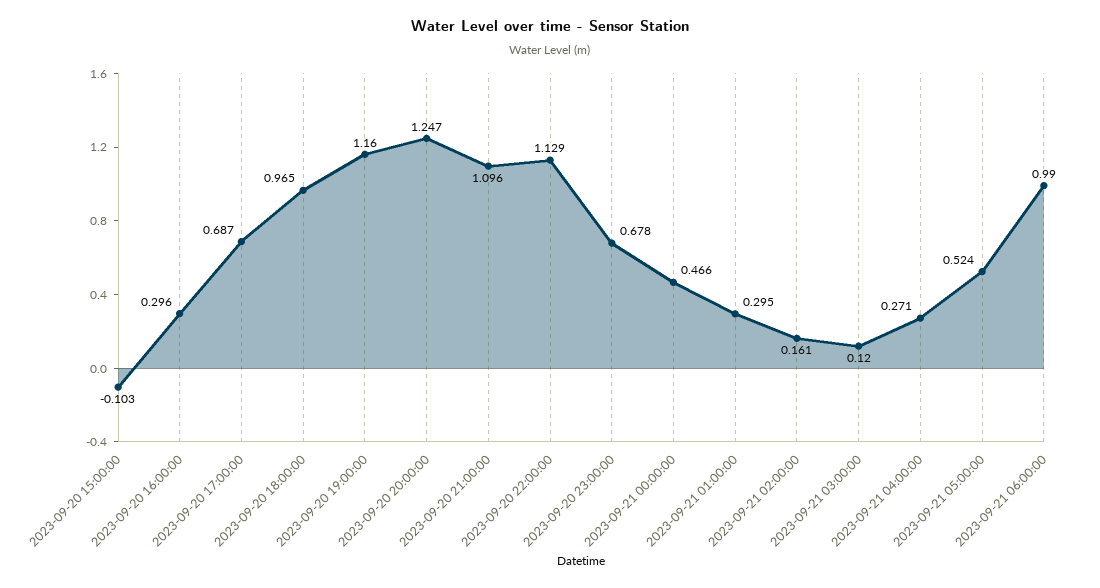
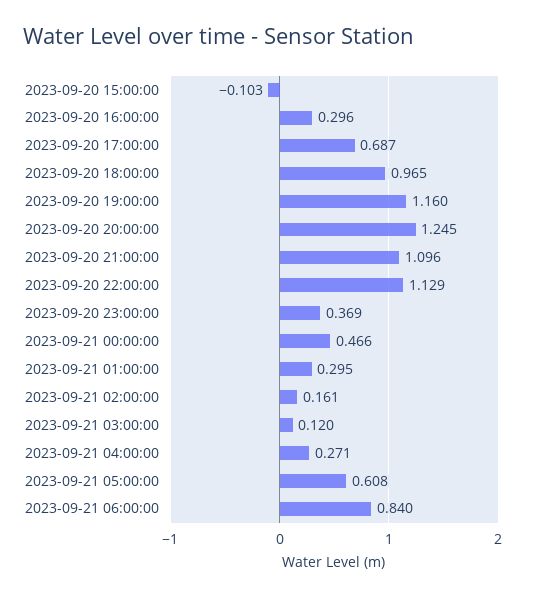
  {
    "2023-09-20 15:00:00": -0.103,
    "2023-09-20 16:00:00": 0.296,
    "2023-09-20 17:00:00": 0.687,
    "2023-09-20 18:00:00": 0.965,
    "2023-09-20 19:00:00": 1.16,
-   "2023-09-20 20:00:00": 1.247,
+   "2023-09-20 20:00:00": 1.245,
    "2023-09-20 21:00:00": 1.096,
    "2023-09-20 22:00:00": 1.129,
-   "2023-09-20 23:00:00": 0.678,
+   "2023-09-20 23:00:00": 0.369,
    "2023-09-21 00:00:00": 0.466,
    "2023-09-21 01:00:00": 0.295,
    "2023-09-21 02:00:00": 0.161,
    "2023-09-21 03:00:00": 0.12,
    "2023-09-21 04:00:00": 0.271,
-   "2023-09-21 05:00:00": 0.524,
+   "2023-09-21 05:00:00": 0.608,
-   "2023-09-21 06:00:00": 0.99
+   "2023-09-21 06:00:00": 0.84
  }

